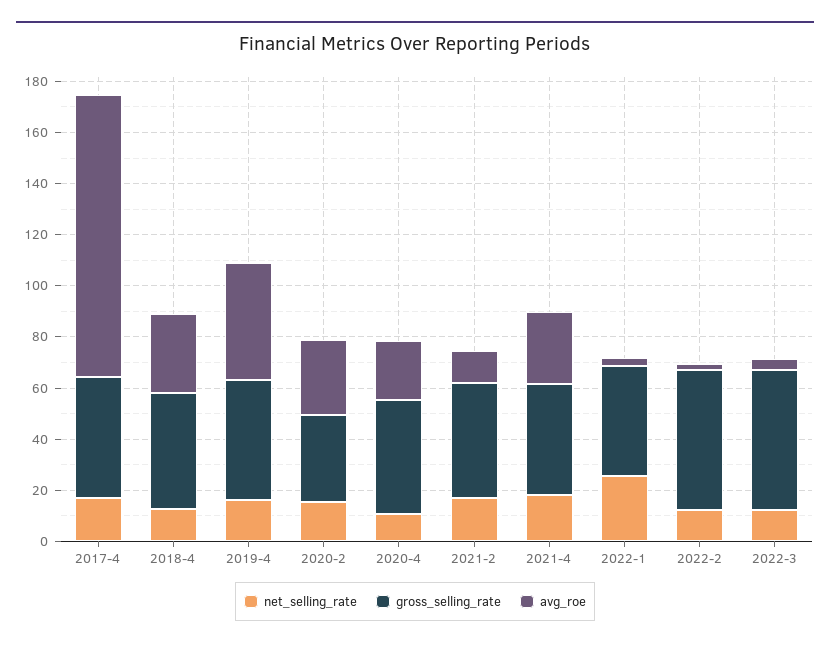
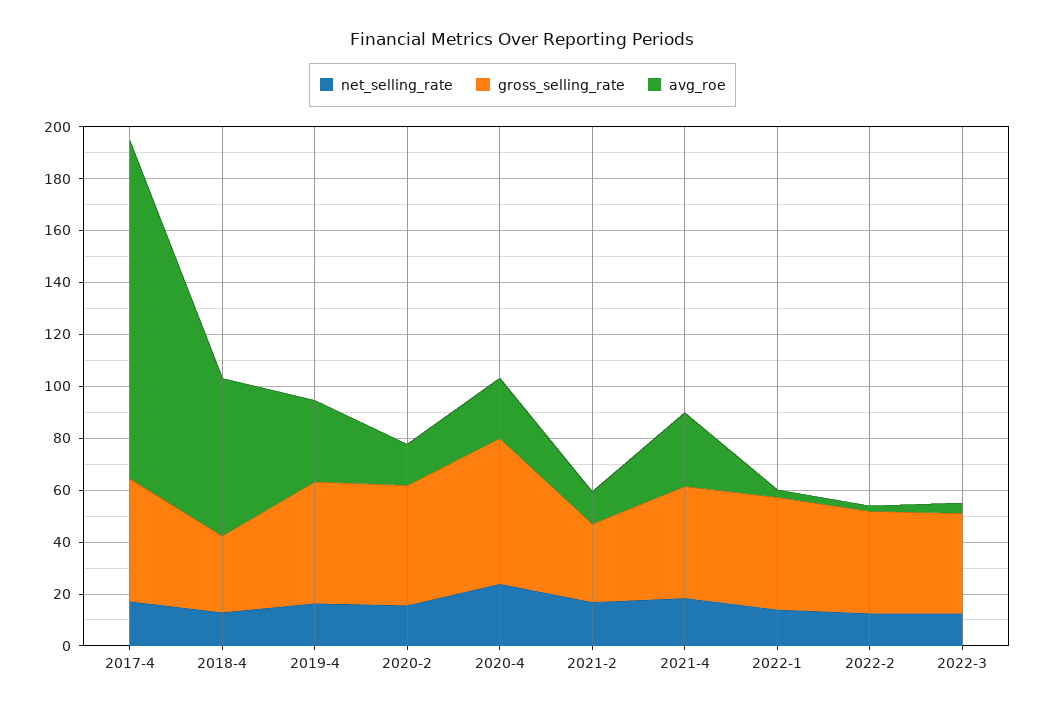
  {
    "net_selling_rate": {
      "2017-4": 15,
      "2018-4": 15,
      "2019-4": 15,
      "2020-2": 15,
-     "2020-4": 10,
+     "2020-4": 25,
      "2021-2": 15,
      "2021-4": 20,
-     "2022-1": 25,
+     "2022-1": 15,
      "2022-2": 15,
      "2022-3": 10
    },
    "gross_selling_rate": {
      "2017-4": 45,
-     "2018-4": 45,
+     "2018-4": 30,
      "2019-4": 45,
-     "2020-2": 35,
+     "2020-2": 45,
-     "2020-4": 45,
+     "2020-4": 55,
-     "2021-2": 45,
+     "2021-2": 30,
      "2021-4": 45,
      "2022-1": 45,
-     "2022-2": 55,
+     "2022-2": 40,
-     "2022-3": 55
+     "2022-3": 40
    },
    "avg_roe": {
-     "2017-4": 110,
+     "2017-4": 130,
-     "2018-4": 30,
+     "2018-4": 60,
-     "2019-4": 45,
+     "2019-4": 30,
-     "2020-2": 30,
+     "2020-2": 15,
      "2020-4": 25,
      "2021-2": 10,
      "2021-4": 30,
      "2022-1": 5,
      "2022-2": 0,
      "2022-3": 5
    }
  }

